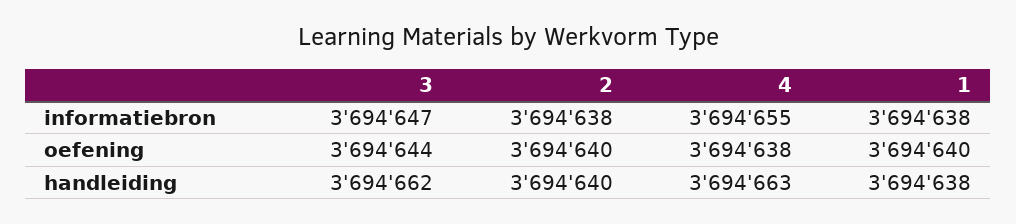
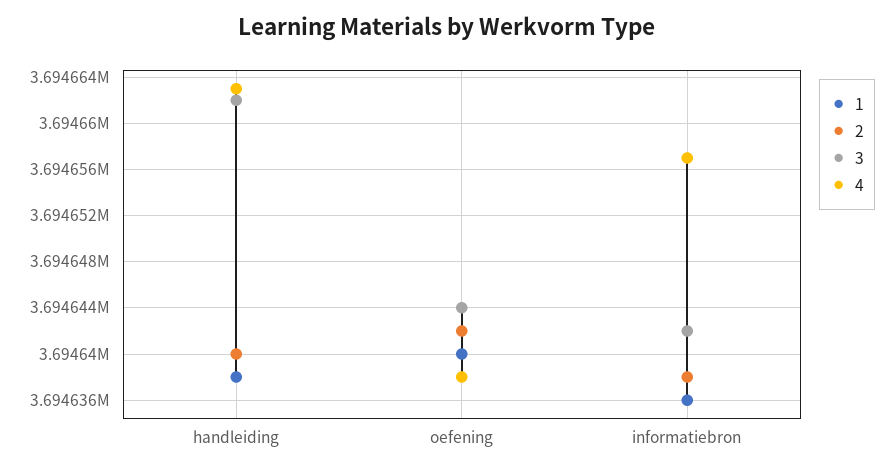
  {
    "3": {
-     "informatiebron": 3694647,
+     "informatiebron": 3694642,
      "oefening": 3694644,
      "handleiding": 3694662
    },
    "2": {
      "informatiebron": 3694638,
-     "oefening": 3694640,
+     "oefening": 3694642,
      "handleiding": 3694640
    },
    "4": {
-     "informatiebron": 3694655,
+     "informatiebron": 3694657,
      "oefening": 3694638,
      "handleiding": 3694663
    },
    "1": {
-     "informatiebron": 3694638,
+     "informatiebron": 3694636,
      "oefening": 3694640,
      "handleiding": 3694638
    }
  }

